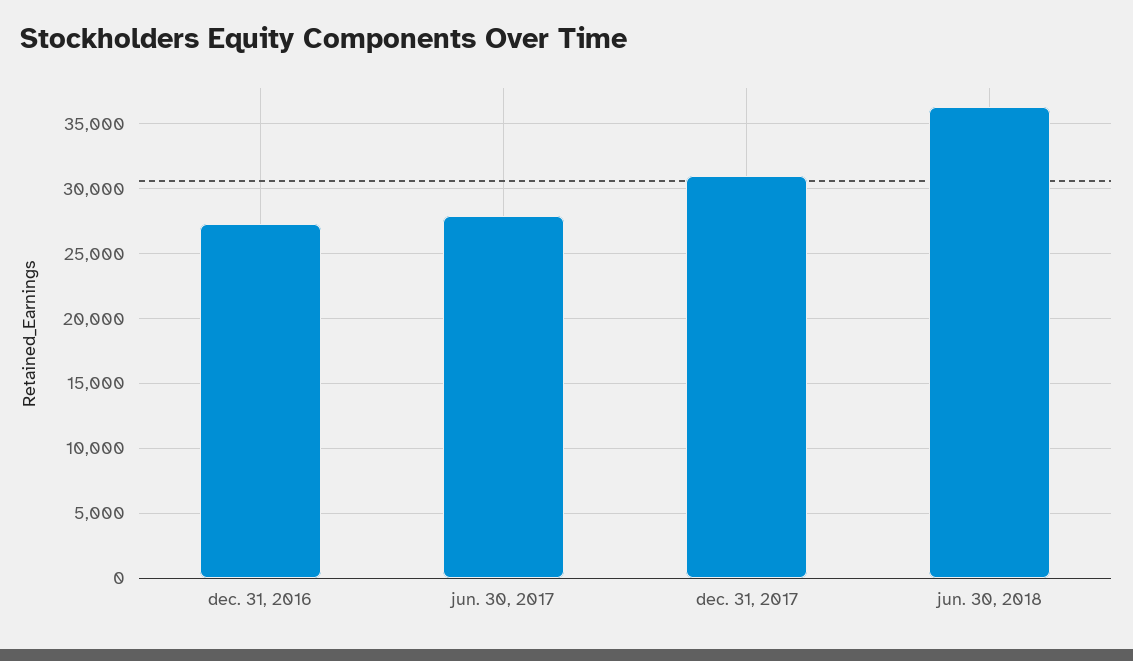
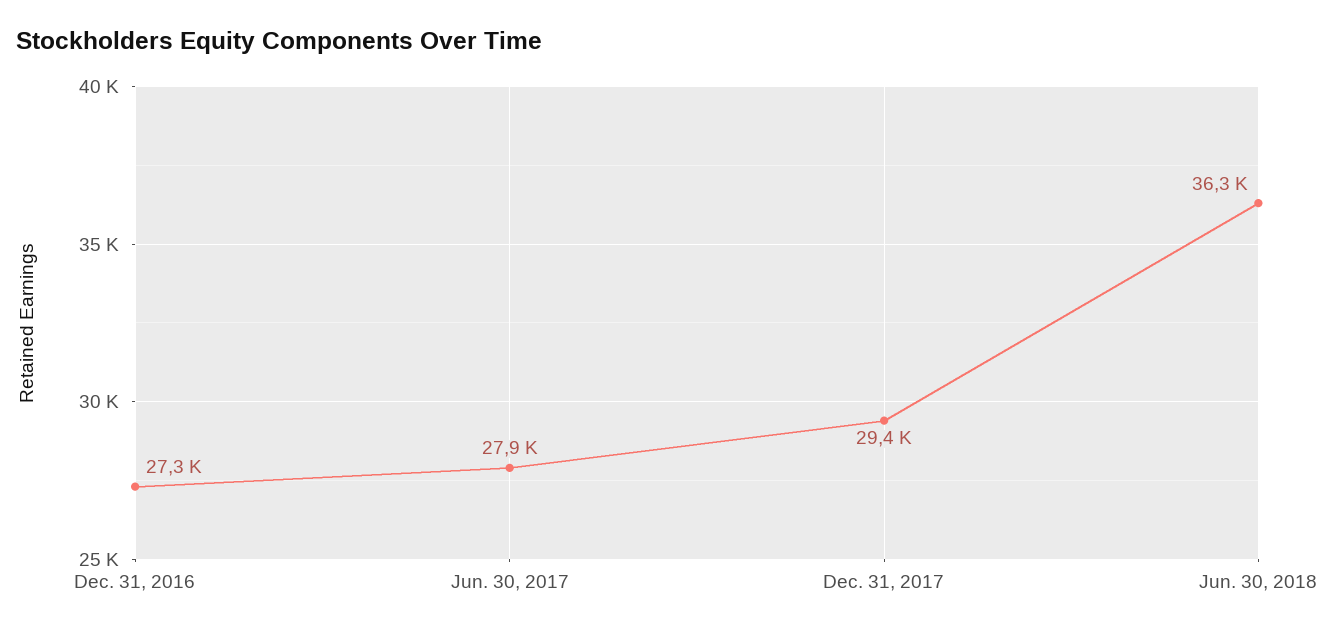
  {
    "dec. 31, 2016": 27300,
    "jun. 30, 2017": 27900,
-   "dec. 31, 2017": 31000,
+   "dec. 31, 2017": 29400,
    "jun. 30, 2018": 36300
  }

